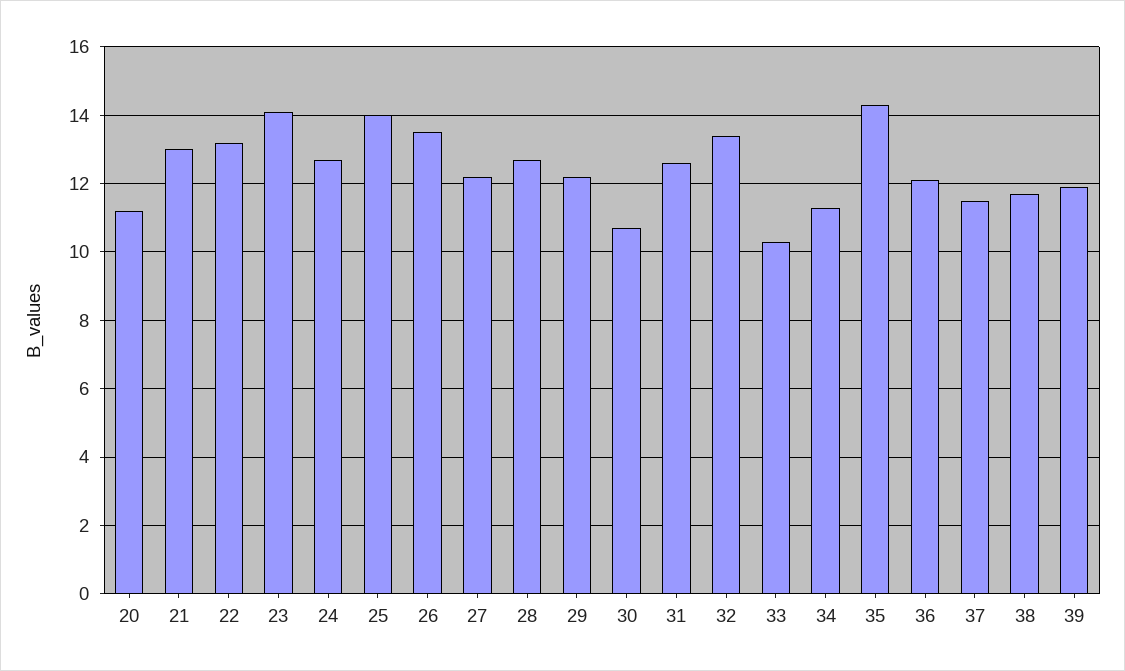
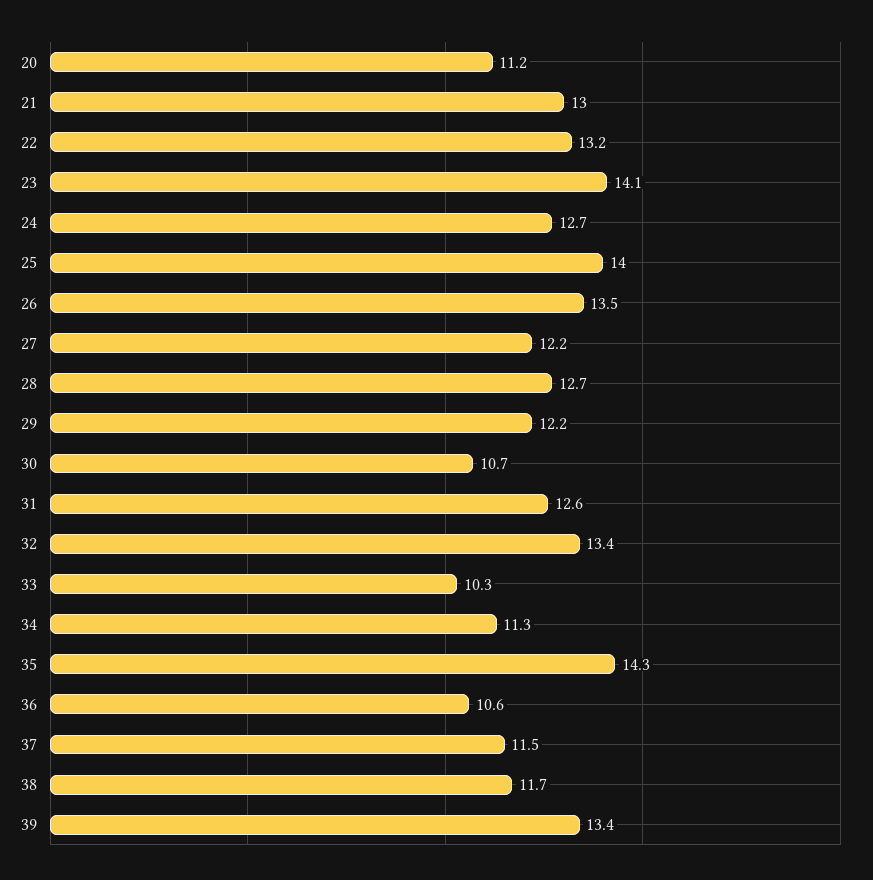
  {
    "20": 11.2,
    "21": 13,
    "22": 13.2,
    "23": 14.1,
    "24": 12.7,
    "25": 14,
    "26": 13.5,
    "27": 12.2,
    "28": 12.7,
    "29": 12.2,
    "30": 10.7,
    "31": 12.6,
    "32": 13.4,
    "33": 10.3,
    "34": 11.3,
    "35": 14.3,
-   "36": 12,
+   "36": 10.6,
    "37": 11.5,
    "38": 11.7,
-   "39": 12
+   "39": 13.4
  }

